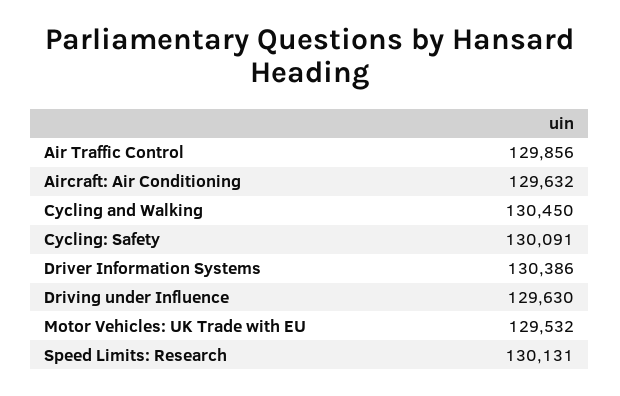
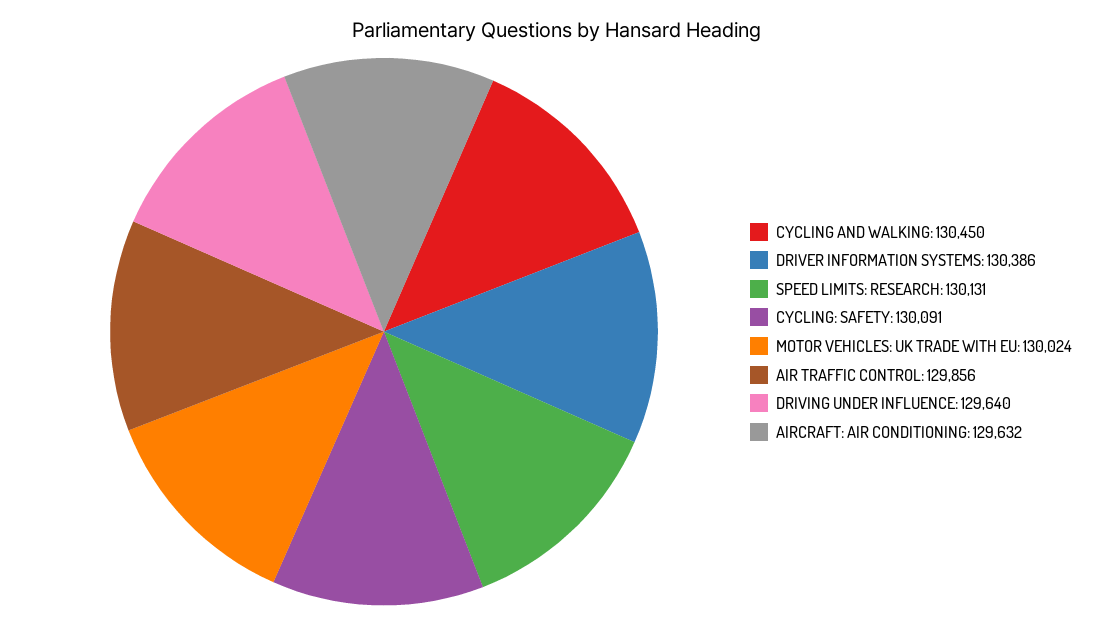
  {
    "Air Traffic Control": 129856,
    "Aircraft: Air Conditioning": 129632,
    "Cycling and Walking": 130450,
    "Cycling: Safety": 130091,
    "Driver Information Systems": 130386,
-   "Driving under Influence": 129630,
+   "Driving under Influence": 129640,
-   "Motor Vehicles: UK Trade with EU": 129532,
+   "Motor Vehicles: UK Trade with EU": 130024,
    "Speed Limits: Research": 130131
  }

